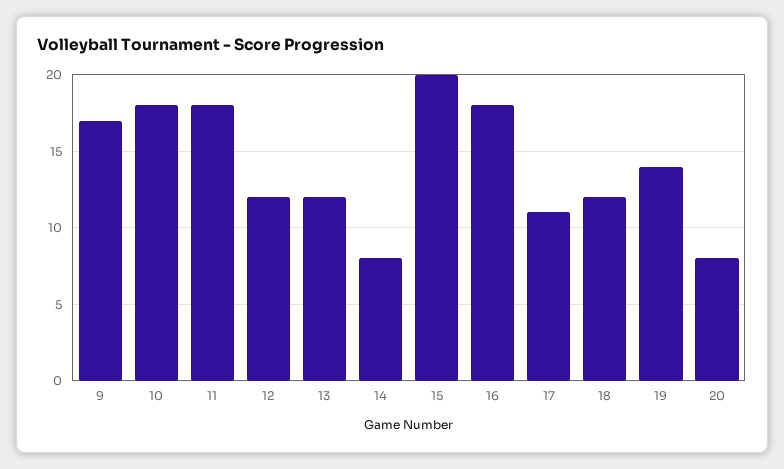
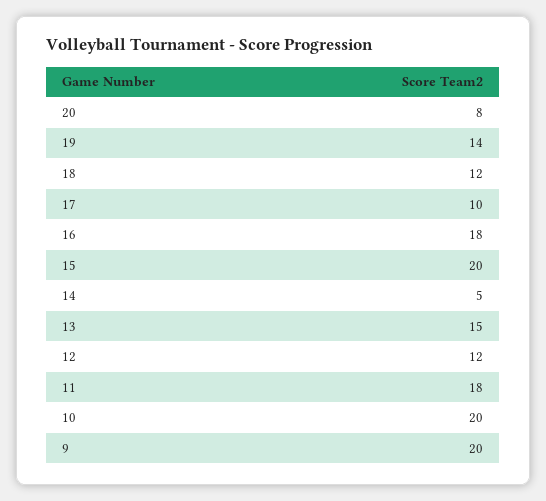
  {
-   "9": 17,
+   "9": 20,
-   "10": 18,
+   "10": 20,
    "11": 18,
    "12": 12,
-   "13": 12,
+   "13": 15,
-   "14": 8,
+   "14": 5,
    "15": 20,
    "16": 18,
-   "17": 11,
+   "17": 10,
    "18": 12,
    "19": 14,
    "20": 8
  }

